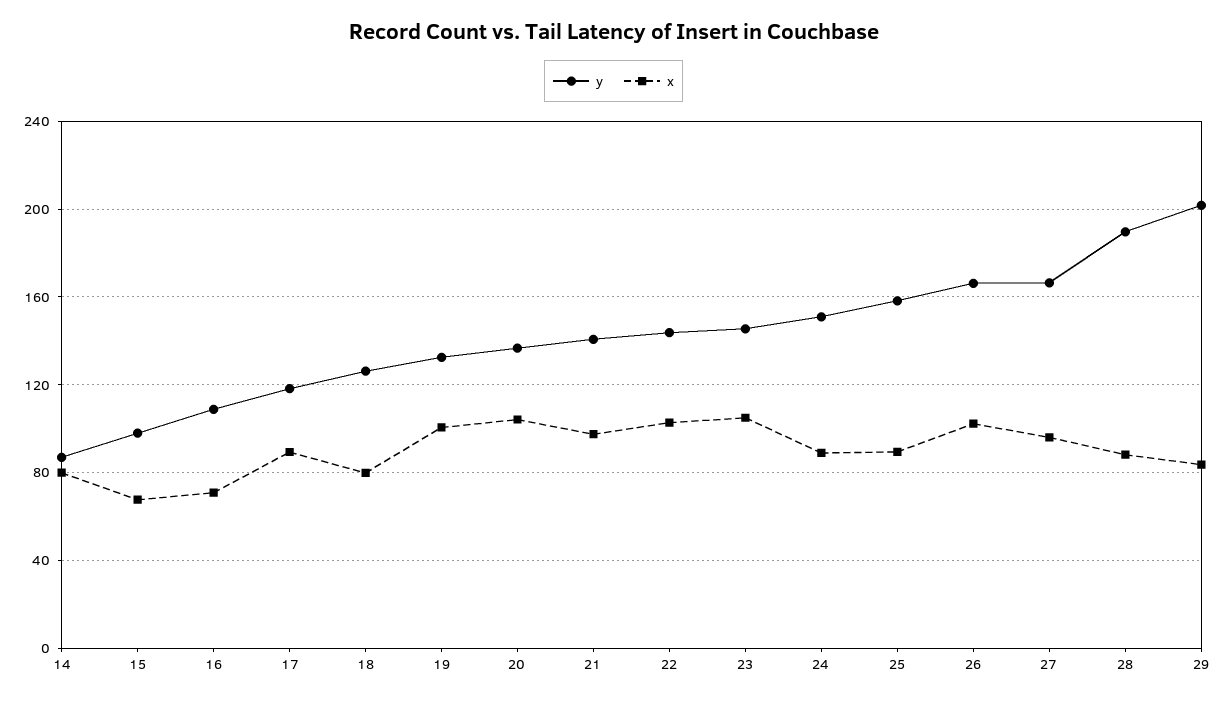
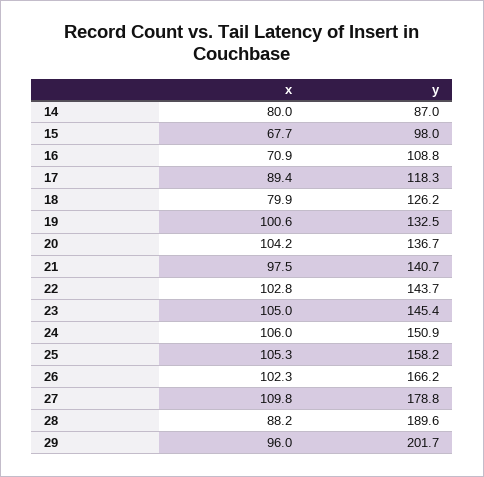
  {
    "y": {
      "14": 87,
      "15": 98,
      "16": 108.8,
      "17": 118.3,
      "18": 126.2,
      "19": 132.5,
      "20": 136.7,
      "21": 140.7,
      "22": 143.7,
      "23": 145.4,
      "24": 150.9,
      "25": 158.2,
      "26": 166.2,
-     "27": 165,
+     "27": 178.8,
      "28": 189.6,
      "29": 201.7
    },
    "x": {
      "14": 80,
      "15": 67.7,
      "16": 70.9,
      "17": 89.4,
      "18": 79.9,
      "19": 100.6,
      "20": 104.2,
      "21": 97.5,
      "22": 102.8,
      "23": 105,
-     "24": 90,
+     "24": 106,
-     "25": 90,
+     "25": 105.3,
      "26": 102.3,
-     "27": 95,
+     "27": 109.8,
      "28": 88.2,
-     "29": 85
+     "29": 96
    }
  }

